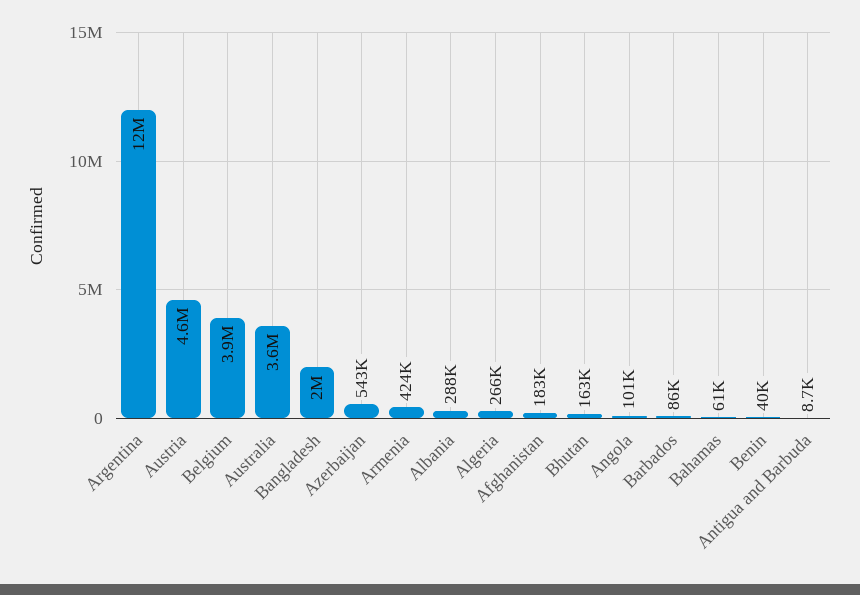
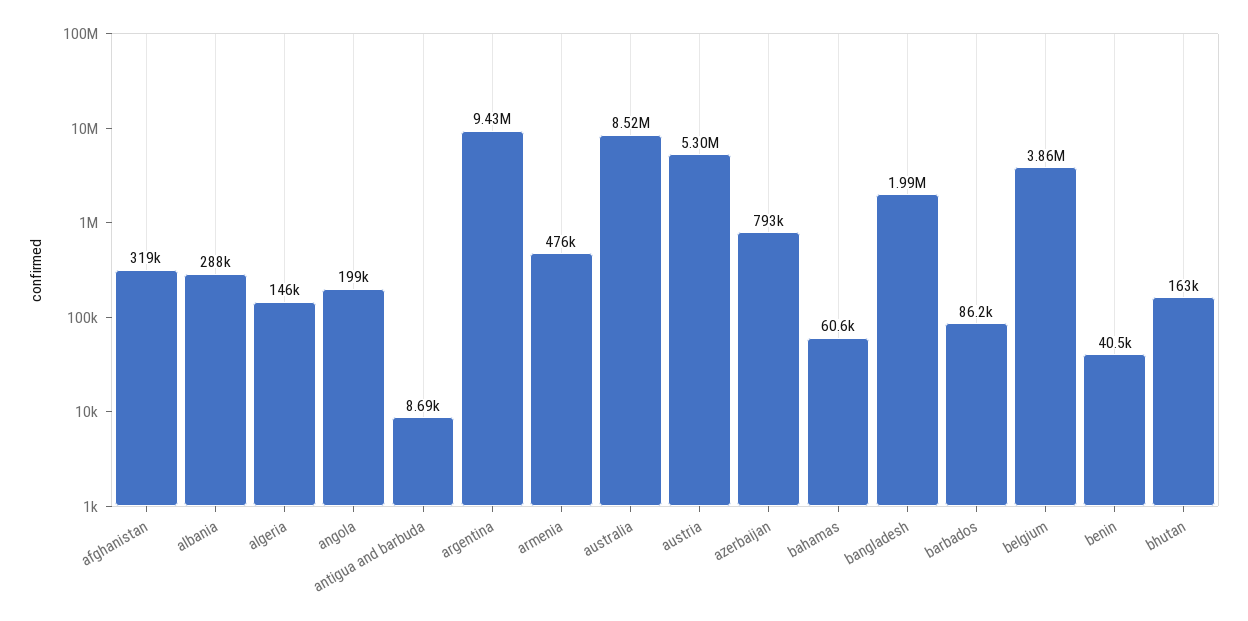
  {
-   "Argentina": 12000000,
+   "Argentina": 9430000,
-   "Austria": 4600000,
+   "Austria": 5300000,
    "Belgium": 3860000,
-   "Australia": 3600000,
+   "Australia": 8520000,
    "Bangladesh": 1990000,
-   "Azerbaijan": 543000,
+   "Azerbaijan": 793000,
-   "Armenia": 424000,
+   "Armenia": 476000,
    "Albania": 288000,
-   "Algeria": 266000,
+   "Algeria": 146000,
-   "Afghanistan": 183000,
+   "Afghanistan": 319000,
    "Bhutan": 163000,
-   "Angola": 101000,
+   "Angola": 199000,
    "Barbados": 86200,
    "Bahamas": 60600,
    "Benin": 40500,
    "Antigua and Barbuda": 8690
  }

